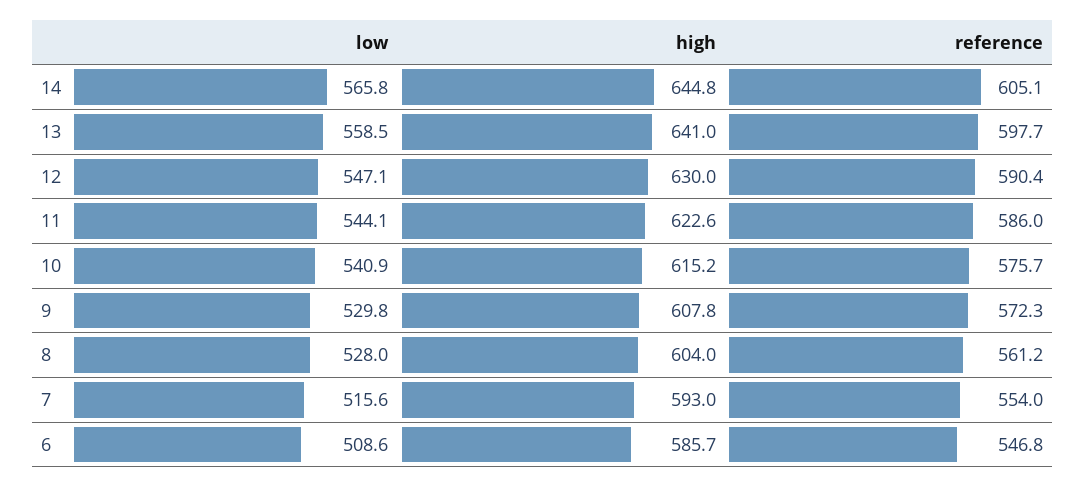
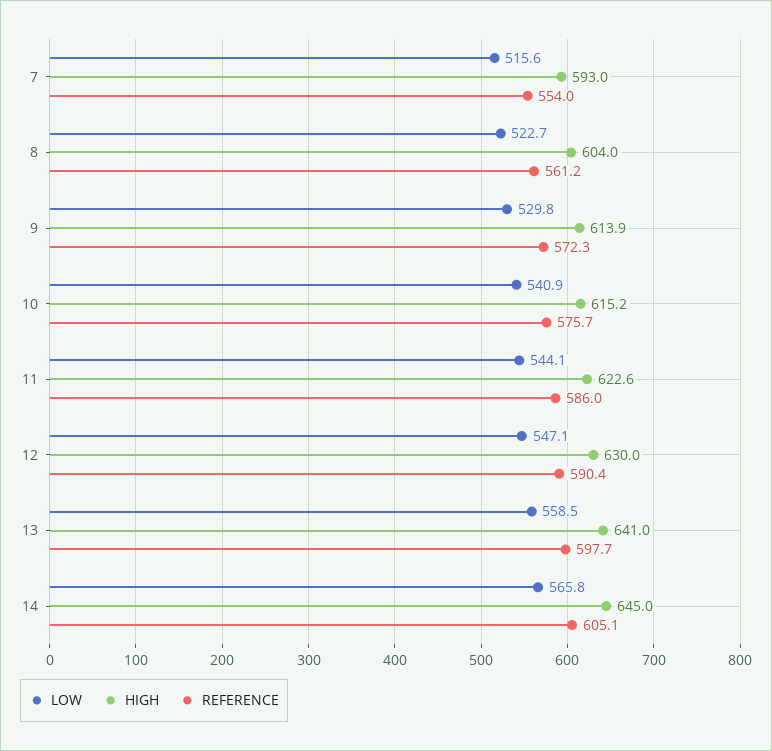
  {
    "low": {
      "14": 565.8,
      "13": 558.5,
      "12": 547.1,
      "11": 544.1,
      "10": 540.9,
      "9": 529.8,
-     "8": 528,
+     "8": 522.7,
-     "7": 515.6,
+     "7": 515.6
-     "6": 508.6
    },
    "high": {
-     "14": 644.8,
+     "14": 645,
      "13": 641,
      "12": 630,
      "11": 622.6,
      "10": 615.2,
-     "9": 607.8,
+     "9": 613.9,
      "8": 604,
-     "7": 593,
+     "7": 593
-     "6": 585.7
    },
    "reference": {
      "14": 605.1,
      "13": 597.7,
      "12": 590.4,
      "11": 586,
      "10": 575.7,
      "9": 572.3,
      "8": 561.2,
-     "7": 554,
+     "7": 554
-     "6": 546.8
    }
  }

